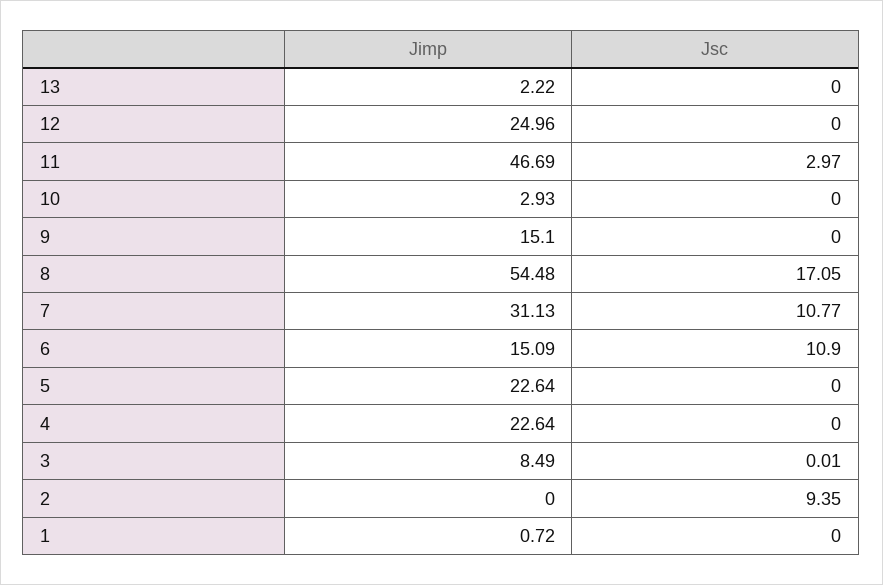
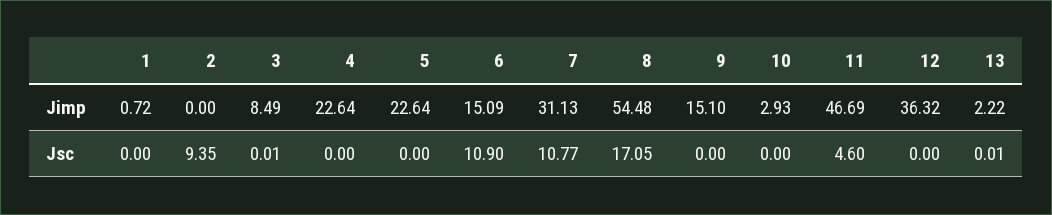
  {
    "Jimp": {
      "13": 2.22,
-     "12": 24.96,
+     "12": 36.32,
      "11": 46.69,
      "10": 2.93,
      "9": 15.1,
      "8": 54.48,
      "7": 31.13,
      "6": 15.09,
      "5": 22.64,
      "4": 22.64,
      "3": 8.49,
      "2": 0,
      "1": 0.72
    },
    "Jsc": {
-     "13": 0,
+     "13": 0.01,
      "12": 0,
-     "11": 2.97,
+     "11": 4.6,
      "10": 0,
      "9": 0,
      "8": 17.05,
      "7": 10.77,
      "6": 10.9,
      "5": 0,
      "4": 0,
      "3": 0.01,
      "2": 9.35,
      "1": 0
    }
  }

